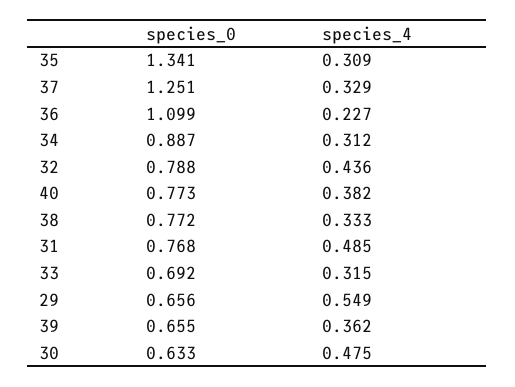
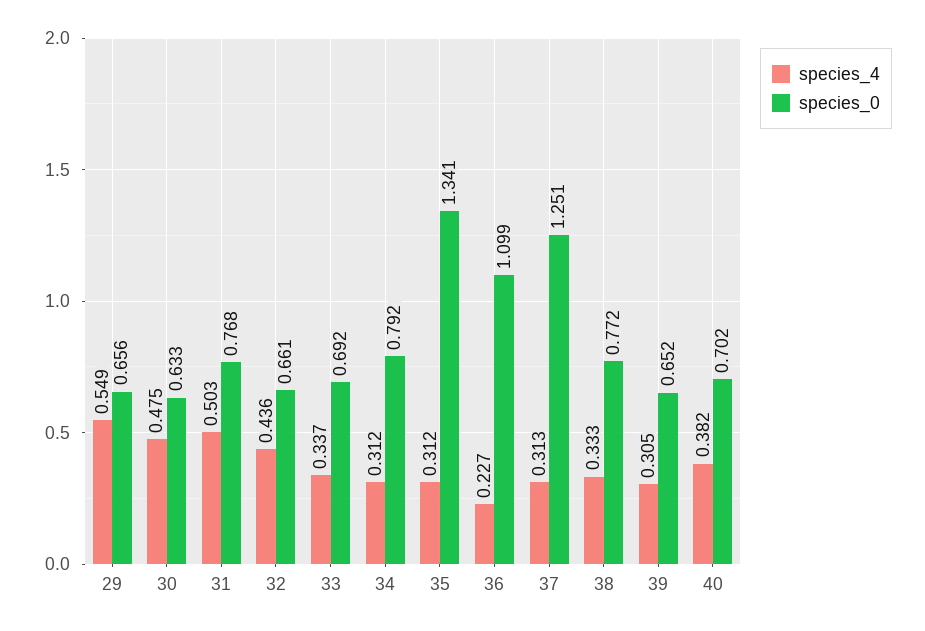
  {
    "species_0": {
      "35": 1.341,
      "37": 1.251,
      "36": 1.099,
-     "34": 0.887,
+     "34": 0.792,
-     "32": 0.788,
+     "32": 0.661,
-     "40": 0.773,
+     "40": 0.702,
      "38": 0.772,
      "31": 0.768,
      "33": 0.692,
      "29": 0.656,
-     "39": 0.655,
+     "39": 0.652,
      "30": 0.633
    },
    "species_4": {
-     "35": 0.309,
+     "35": 0.312,
-     "37": 0.329,
+     "37": 0.313,
      "36": 0.227,
      "34": 0.312,
      "32": 0.436,
      "40": 0.382,
      "38": 0.333,
-     "31": 0.485,
+     "31": 0.503,
-     "33": 0.315,
+     "33": 0.337,
      "29": 0.549,
-     "39": 0.362,
+     "39": 0.305,
      "30": 0.475
    }
  }

